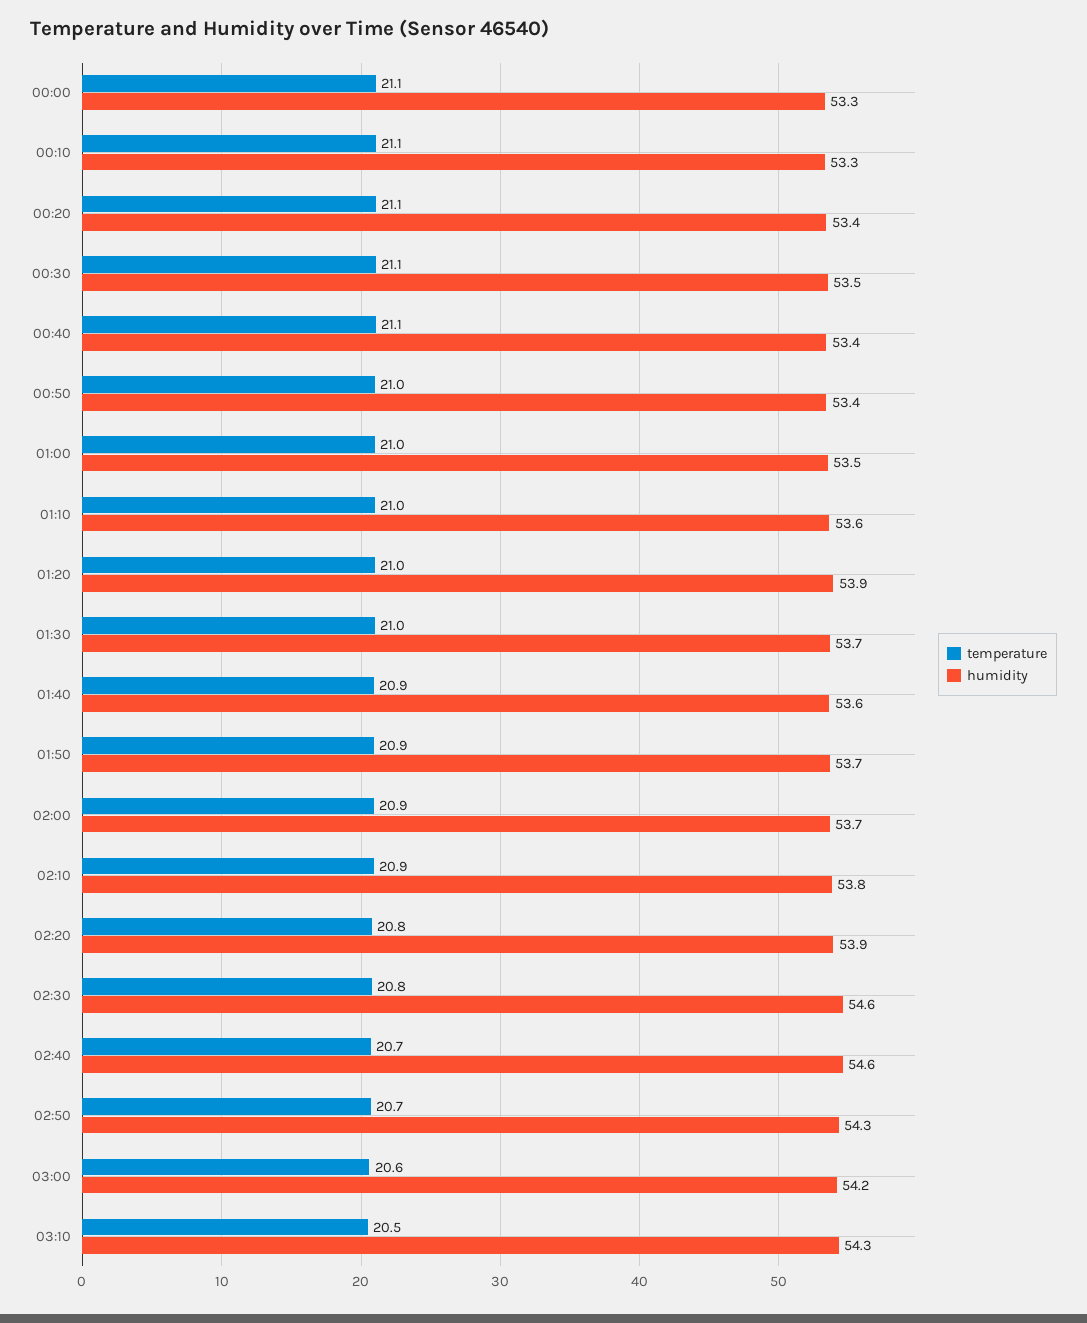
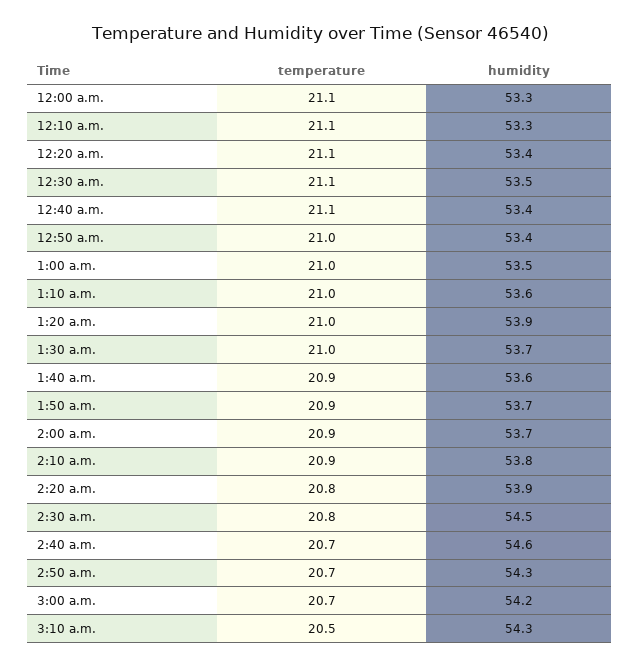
  {
    "temperature": {
      "00:00": 21.1,
      "00:10": 21.1,
      "00:20": 21.1,
      "00:30": 21.1,
      "00:40": 21.1,
      "00:50": 21,
      "01:00": 21,
      "01:10": 21,
      "01:20": 21,
      "01:30": 21,
      "01:40": 20.9,
      "01:50": 20.9,
      "02:00": 20.9,
      "02:10": 20.9,
      "02:20": 20.8,
      "02:30": 20.8,
      "02:40": 20.7,
      "02:50": 20.7,
-     "03:00": 20.6,
+     "03:00": 20.7,
      "03:10": 20.5
    },
    "humidity": {
      "00:00": 53.3,
      "00:10": 53.3,
      "00:20": 53.4,
      "00:30": 53.5,
      "00:40": 53.4,
      "00:50": 53.4,
      "01:00": 53.5,
      "01:10": 53.6,
      "01:20": 53.9,
      "01:30": 53.7,
      "01:40": 53.6,
      "01:50": 53.7,
      "02:00": 53.7,
      "02:10": 53.8,
      "02:20": 53.9,
-     "02:30": 54.6,
+     "02:30": 54.5,
      "02:40": 54.6,
      "02:50": 54.3,
      "03:00": 54.2,
      "03:10": 54.3
    }
  }

